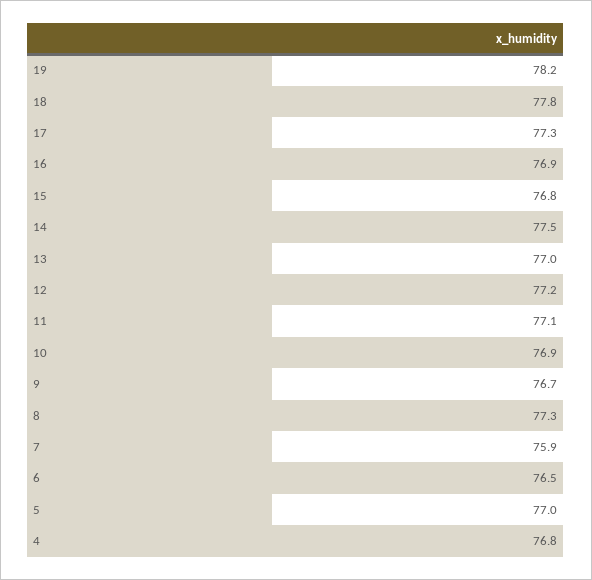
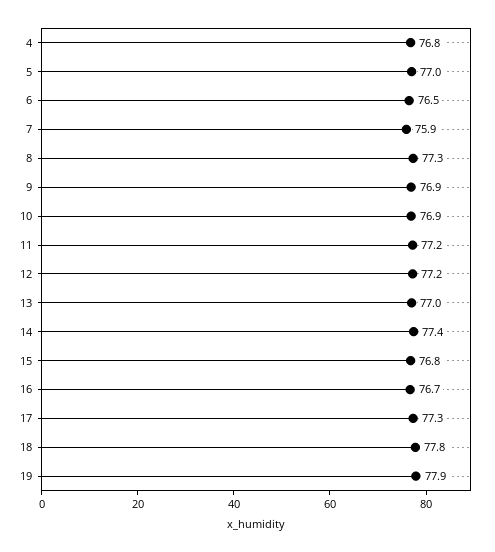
  {
-   "19": 78.2,
+   "19": 77.9,
    "18": 77.8,
    "17": 77.3,
-   "16": 76.9,
+   "16": 76.7,
    "15": 76.8,
-   "14": 77.5,
+   "14": 77.4,
    "13": 77,
    "12": 77.2,
-   "11": 77.1,
+   "11": 77.2,
    "10": 76.9,
-   "9": 76.7,
+   "9": 76.9,
    "8": 77.3,
    "7": 75.9,
    "6": 76.5,
    "5": 77,
    "4": 76.8
  }

